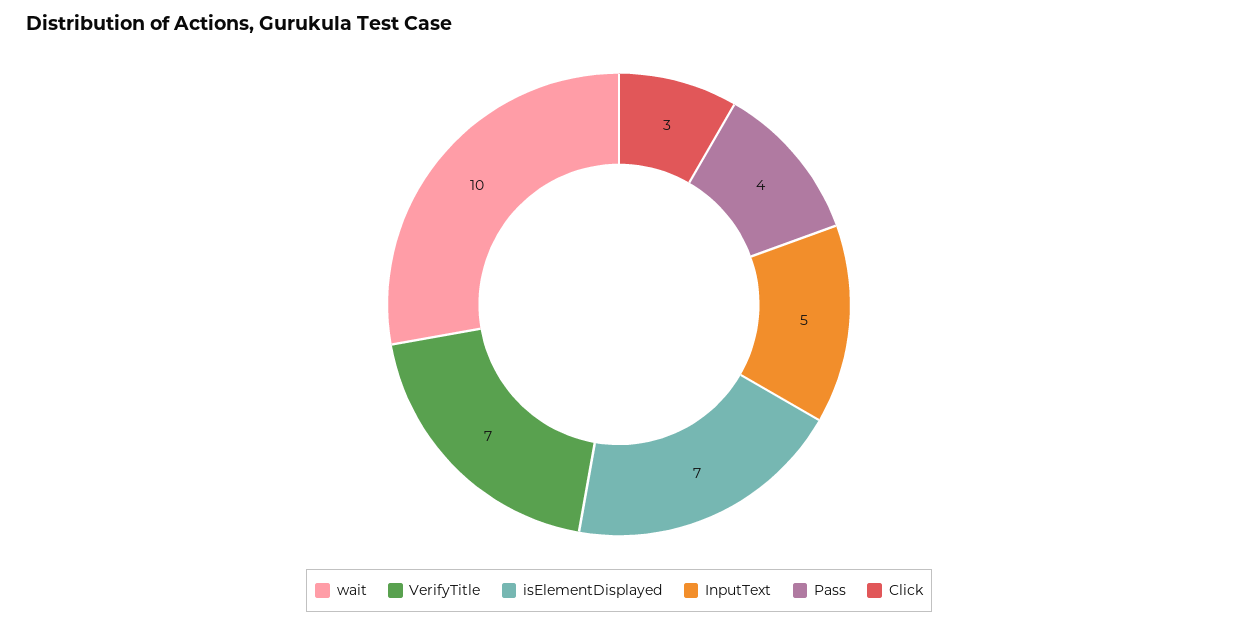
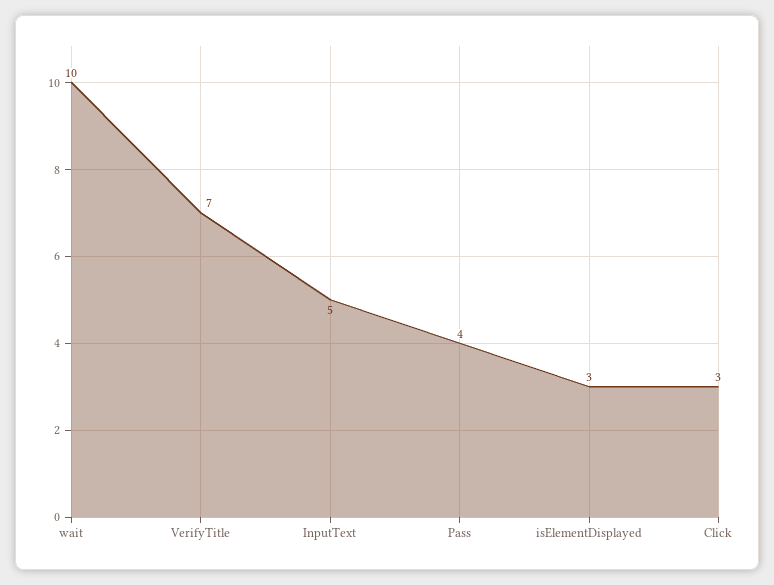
  {
    "wait": 10,
    "VerifyTitle": 7,
-   "isElementDisplayed": 7,
+   "isElementDisplayed": 3,
    "InputText": 5,
    "Pass": 4,
    "Click": 3
  }

